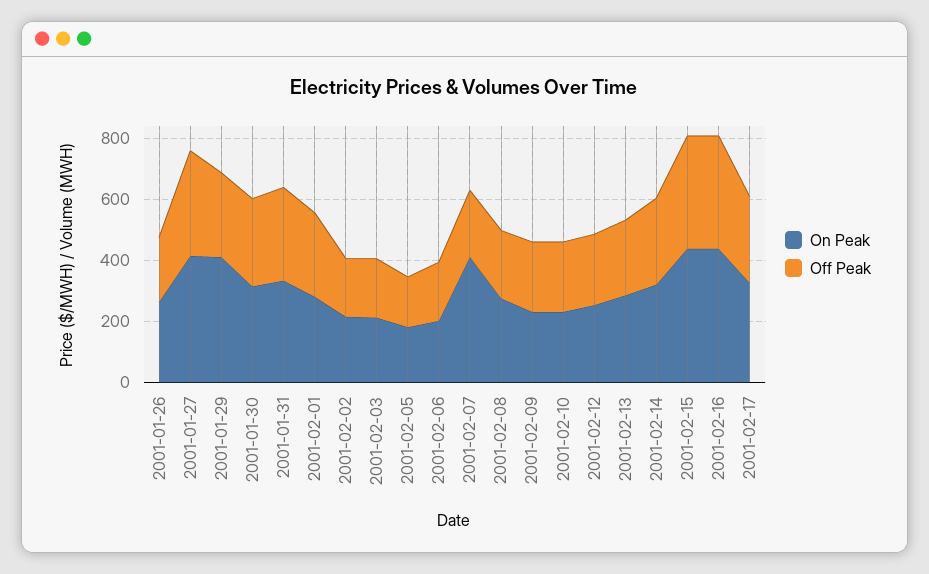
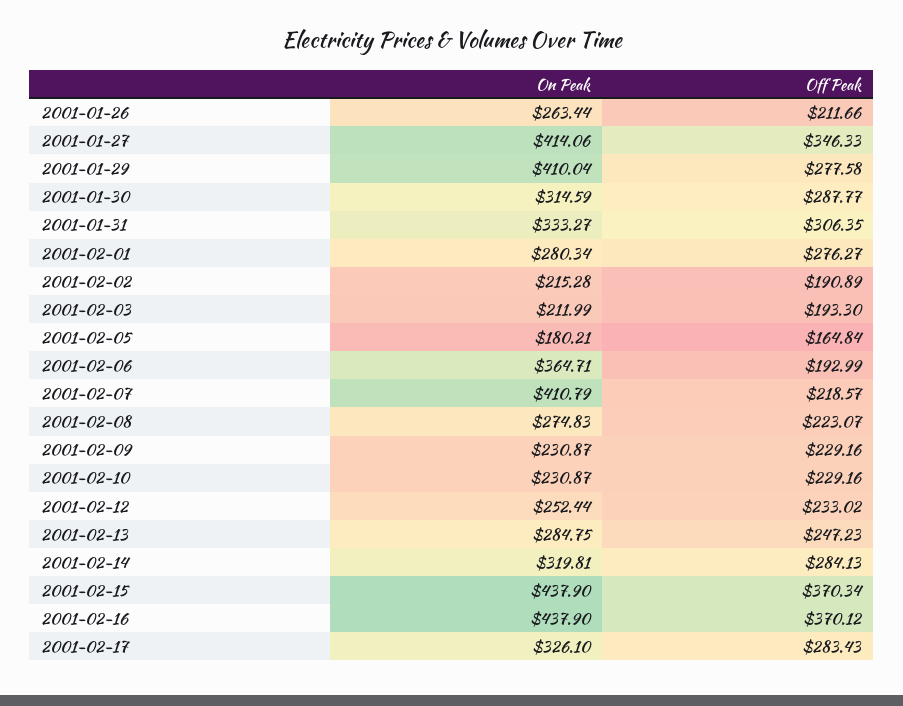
  {
    "On Peak": {
      "2001-01-26": 263.44,
      "2001-01-27": 414.06,
      "2001-01-29": 410.04,
      "2001-01-30": 314.59,
      "2001-01-31": 333.27,
      "2001-02-01": 280.34,
      "2001-02-02": 215.28,
      "2001-02-03": 211.99,
      "2001-02-05": 180.21,
-     "2001-02-06": 200,
+     "2001-02-06": 364.71,
      "2001-02-07": 410.79,
      "2001-02-08": 274.83,
      "2001-02-09": 230.87,
      "2001-02-10": 230.87,
      "2001-02-12": 252.44,
      "2001-02-13": 284.75,
      "2001-02-14": 319.81,
      "2001-02-15": 437.9,
      "2001-02-16": 437.9,
      "2001-02-17": 326.1
    },
    "Off Peak": {
      "2001-01-26": 211.66,
      "2001-01-27": 346.33,
      "2001-01-29": 277.58,
      "2001-01-30": 287.77,
      "2001-01-31": 306.35,
      "2001-02-01": 276.27,
      "2001-02-02": 190.89,
      "2001-02-03": 193.3,
      "2001-02-05": 164.84,
      "2001-02-06": 192.99,
      "2001-02-07": 218.57,
      "2001-02-08": 223.07,
      "2001-02-09": 229.16,
      "2001-02-10": 229.16,
      "2001-02-12": 233.02,
      "2001-02-13": 247.23,
      "2001-02-14": 284.13,
      "2001-02-15": 370.34,
      "2001-02-16": 370.12,
      "2001-02-17": 283.43
    }
  }

